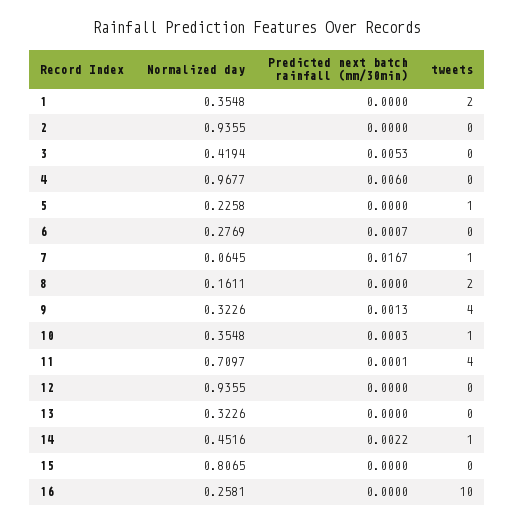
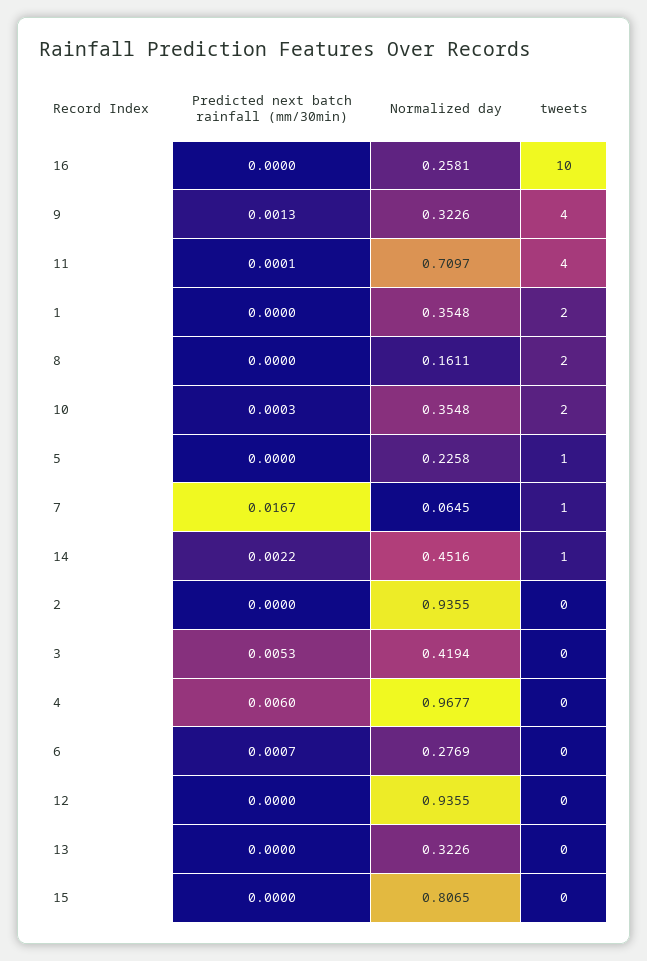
  {
    "Normalized day": {
      "1": 0.3548,
      "2": 0.9355,
      "3": 0.4194,
      "4": 0.9677,
      "5": 0.2258,
      "6": 0.2769,
      "7": 0.0645,
      "8": 0.1611,
      "9": 0.3226,
      "10": 0.3548,
      "11": 0.7097,
      "12": 0.9355,
      "13": 0.3226,
      "14": 0.4516,
      "15": 0.8065,
      "16": 0.2581
    },
    "Predicted next batch rainfall (mm/30min)": {
      "1": 0,
      "2": 0,
      "3": 0.0053,
      "4": 0.006,
      "5": 0,
      "6": 0.0007,
      "7": 0.0167,
      "8": 0,
      "9": 0.0013,
      "10": 0.0003,
      "11": 0.0001,
      "12": 0,
      "13": 0,
      "14": 0.0022,
      "15": 0,
      "16": 0
    },
    "tweets": {
      "1": 2,
      "2": 0,
      "3": 0,
      "4": 0,
      "5": 1,
      "6": 0,
      "7": 1,
      "8": 2,
      "9": 4,
-     "10": 1,
+     "10": 2,
      "11": 4,
      "12": 0,
      "13": 0,
      "14": 1,
      "15": 0,
      "16": 10
    }
  }

